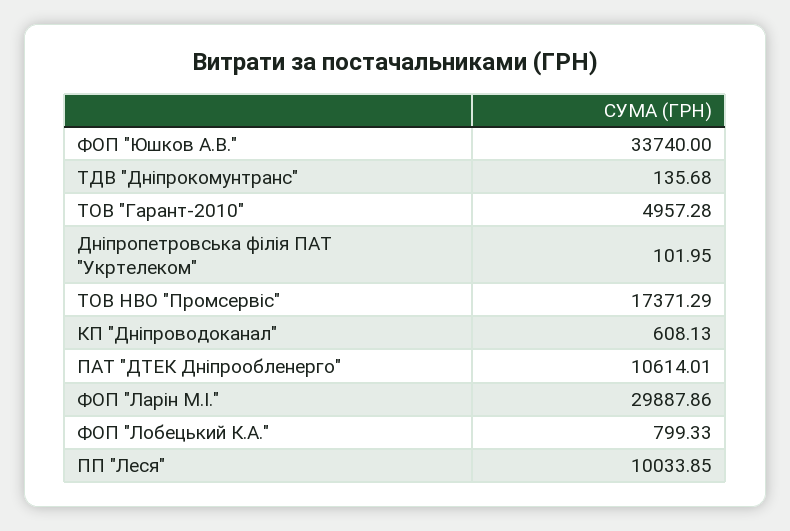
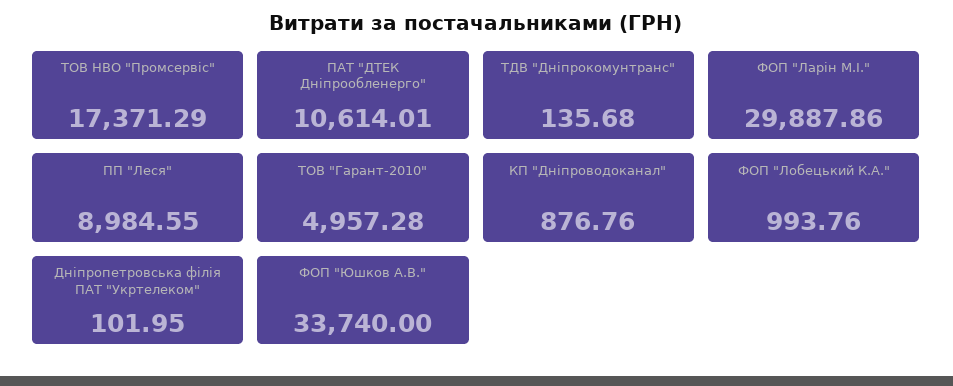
  {
    "ФОП \"Юшков А.В.\"": 33740,
    "ТДВ \"Дніпрокомунтранс\"": 135.68,
    "ТОВ \"Гарант-2010\"": 4957.28,
    "Дніпропетровська філія ПАТ \"Укртелеком\"": 101.95,
    "ТОВ НВО \"Промсервіс\"": 17371.29,
-   "КП \"Дніпроводоканал\"": 608.13,
+   "КП \"Дніпроводоканал\"": 876.76,
    "ПАТ \"ДТЕК Дніпрообленерго\"": 10614.01,
    "ФОП \"Ларін М.І.\"": 29887.86,
-   "ФОП \"Лобецький К.А.\"": 799.33,
+   "ФОП \"Лобецький К.А.\"": 993.76,
-   "ПП \"Леся\"": 10033.85
+   "ПП \"Леся\"": 8984.55
  }

